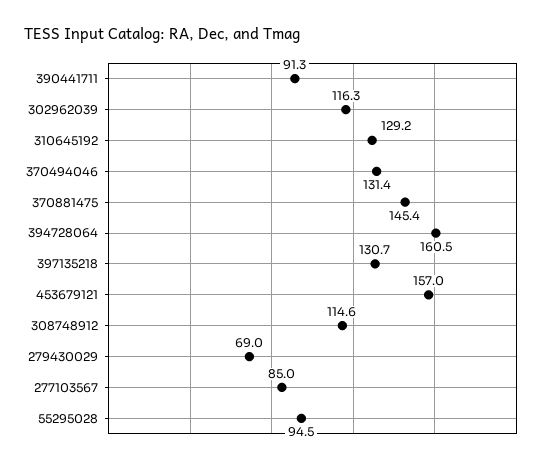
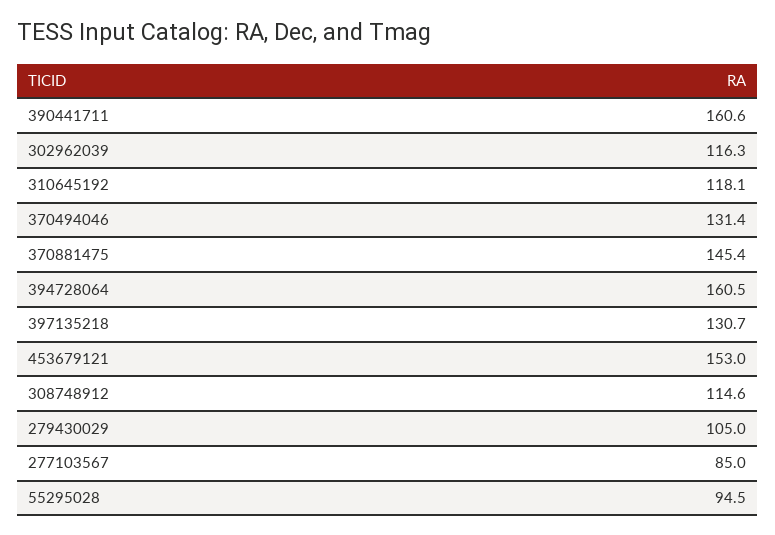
  {
-   "390441711": 91.3,
+   "390441711": 160.6,
    "302962039": 116.3,
-   "310645192": 129.2,
+   "310645192": 118.1,
    "370494046": 131.4,
    "370881475": 145.4,
    "394728064": 160.5,
    "397135218": 130.7,
-   "453679121": 157,
+   "453679121": 153,
    "308748912": 114.6,
-   "279430029": 69,
+   "279430029": 105,
    "277103567": 85,
    "55295028": 94.5
  }

